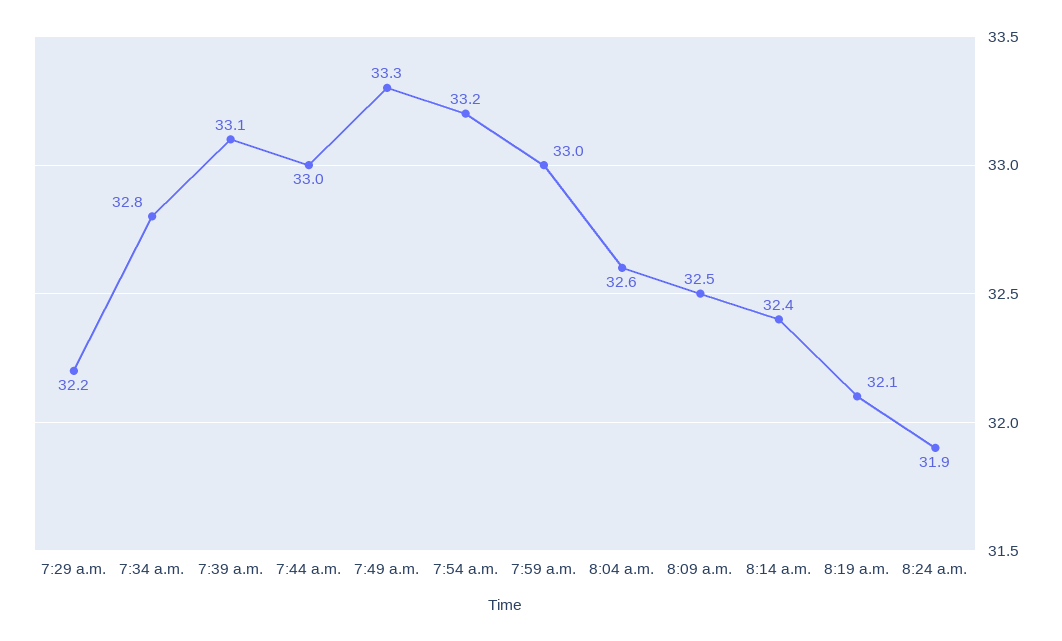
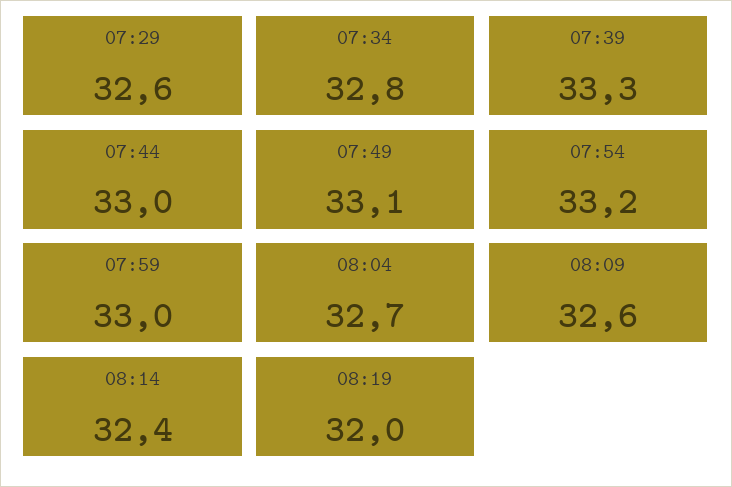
  {
-   "7:29 a.m.": 32.2,
+   "7:29 a.m.": 32.6,
    "7:34 a.m.": 32.8,
-   "7:39 a.m.": 33.1,
+   "7:39 a.m.": 33.3,
    "7:44 a.m.": 33,
-   "7:49 a.m.": 33.3,
+   "7:49 a.m.": 33.1,
    "7:54 a.m.": 33.2,
    "7:59 a.m.": 33,
-   "8:04 a.m.": 32.6,
+   "8:04 a.m.": 32.7,
-   "8:09 a.m.": 32.5,
+   "8:09 a.m.": 32.6,
    "8:14 a.m.": 32.4,
-   "8:19 a.m.": 32.1,
+   "8:19 a.m.": 32
-   "8:24 a.m.": 31.9
  }

